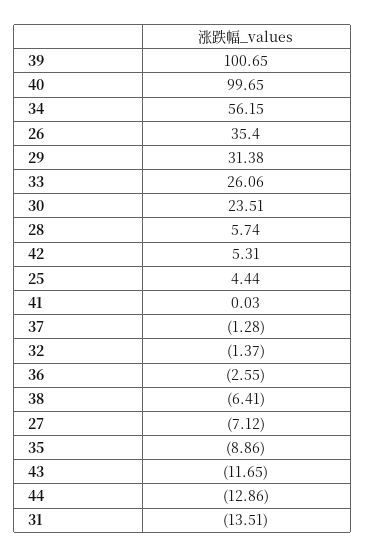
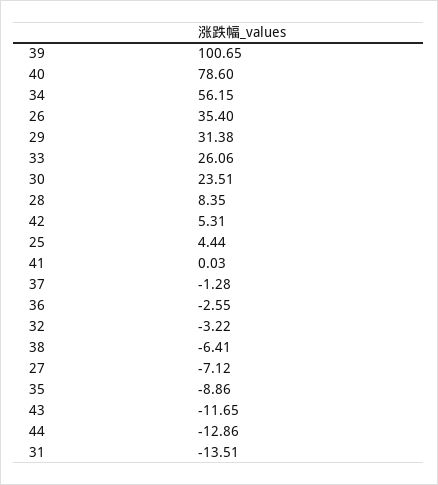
  {
    "39": 100.65,
-   "40": 99.65,
+   "40": 78.6,
    "34": 56.15,
    "26": 35.4,
    "29": 31.38,
    "33": 26.06,
    "30": 23.51,
-   "28": 5.74,
+   "28": 8.35,
    "42": 5.31,
    "25": 4.44,
    "41": 0.03,
    "37": -1.28,
-   "32": -1.37,
+   "32": -3.22,
    "36": -2.55,
    "38": -6.41,
    "27": -7.12,
    "35": -8.86,
    "43": -11.65,
    "44": -12.86,
    "31": -13.51
  }

